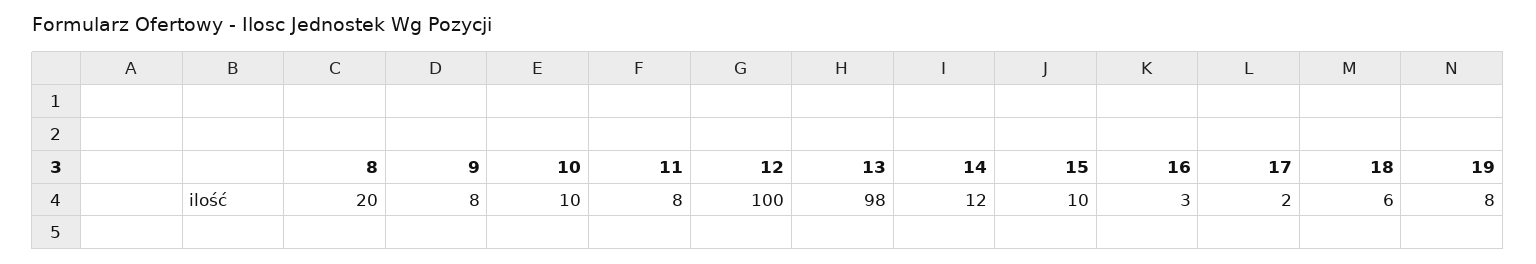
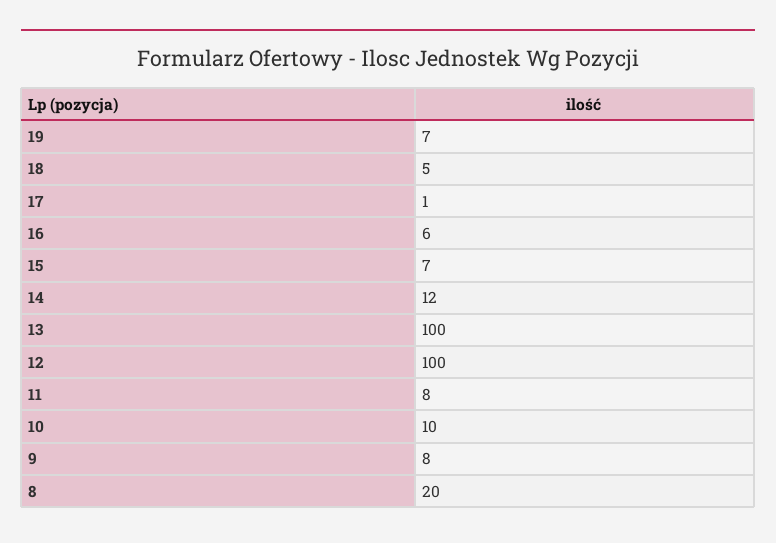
  {
    "8": 20,
    "9": 8,
    "10": 10,
    "11": 8,
    "12": 100,
-   "13": 98,
+   "13": 100,
    "14": 12,
-   "15": 10,
+   "15": 7,
-   "16": 3,
+   "16": 6,
-   "17": 2,
+   "17": 1,
-   "18": 6,
+   "18": 5,
-   "19": 8
+   "19": 7
  }

